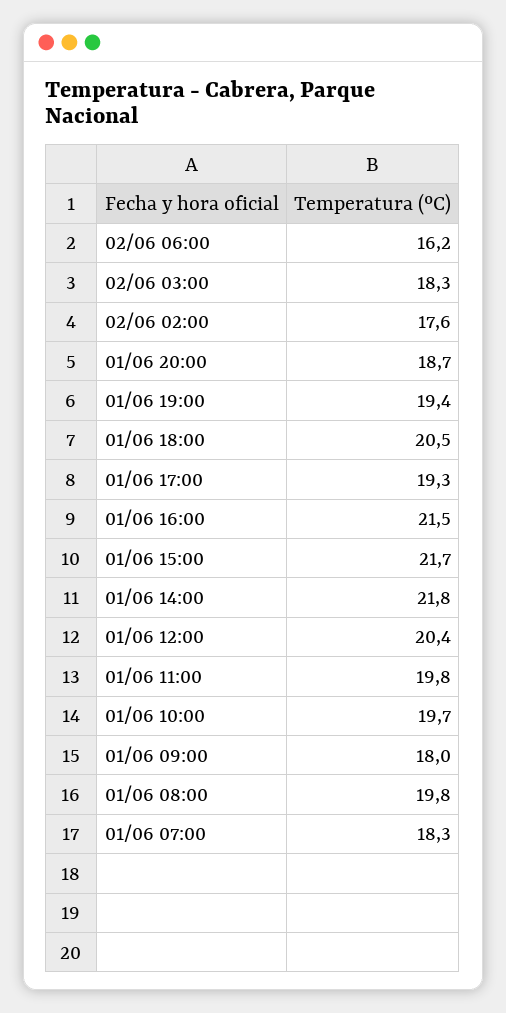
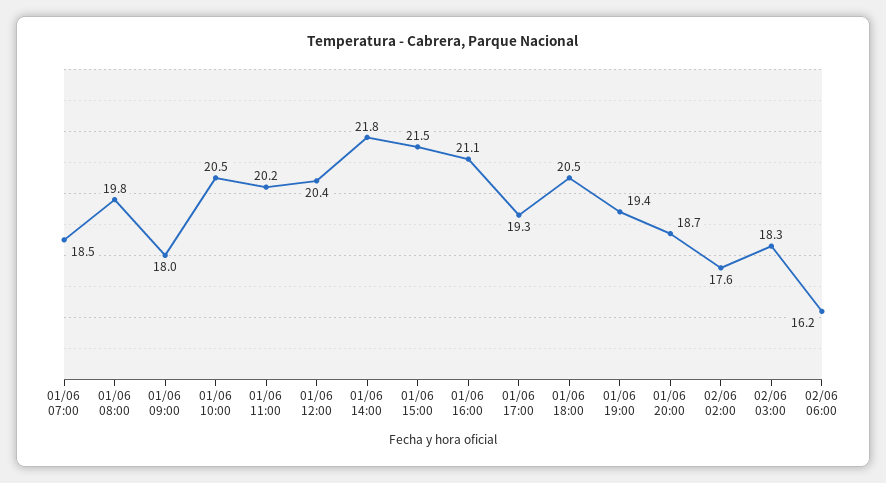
  {
    "02/06 06:00": 16.2,
    "02/06 03:00": 18.3,
    "02/06 02:00": 17.6,
    "01/06 20:00": 18.7,
    "01/06 19:00": 19.4,
    "01/06 18:00": 20.5,
    "01/06 17:00": 19.3,
-   "01/06 16:00": 21.5,
+   "01/06 16:00": 21.1,
-   "01/06 15:00": 21.7,
+   "01/06 15:00": 21.5,
    "01/06 14:00": 21.8,
    "01/06 12:00": 20.4,
-   "01/06 11:00": 19.8,
+   "01/06 11:00": 20.2,
-   "01/06 10:00": 19.7,
+   "01/06 10:00": 20.5,
    "01/06 09:00": 18,
    "01/06 08:00": 19.8,
-   "01/06 07:00": 18.3
+   "01/06 07:00": 18.5
  }

